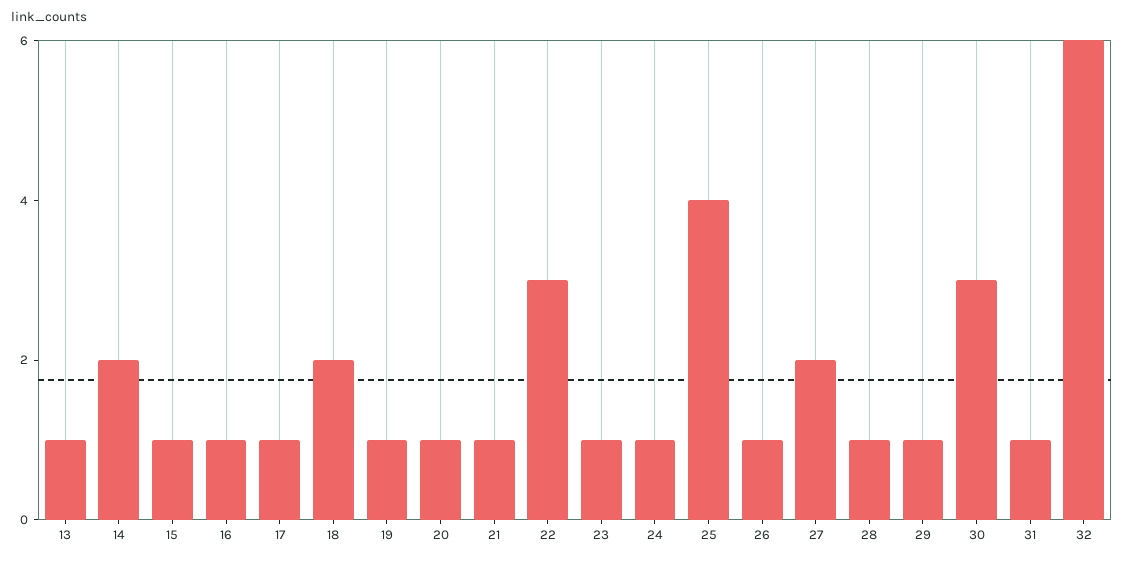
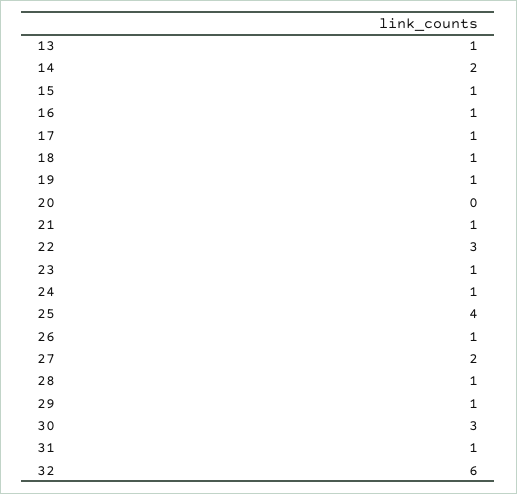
  {
    "13": 1,
    "14": 2,
    "15": 1,
    "16": 1,
    "17": 1,
-   "18": 2,
+   "18": 1,
    "19": 1,
-   "20": 1,
+   "20": 0,
    "21": 1,
    "22": 3,
    "23": 1,
    "24": 1,
    "25": 4,
    "26": 1,
    "27": 2,
    "28": 1,
    "29": 1,
    "30": 3,
    "31": 1,
    "32": 6
  }

